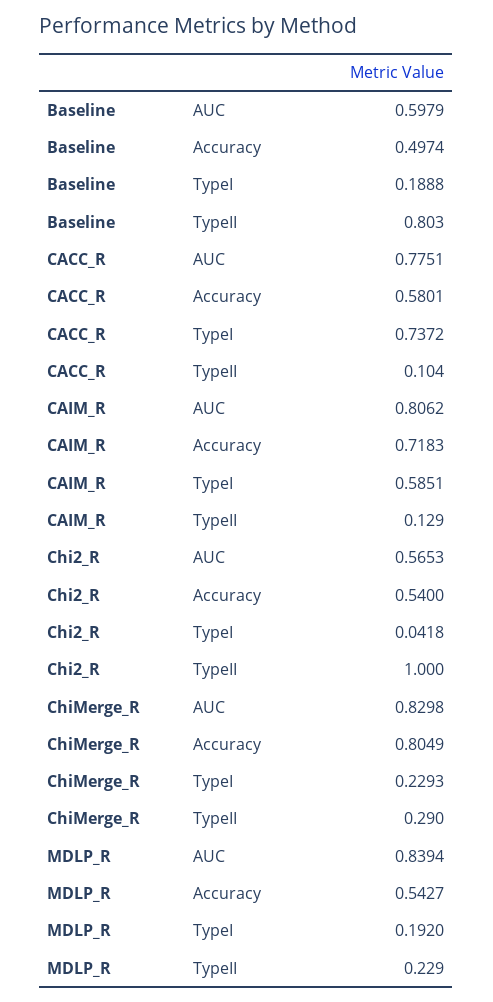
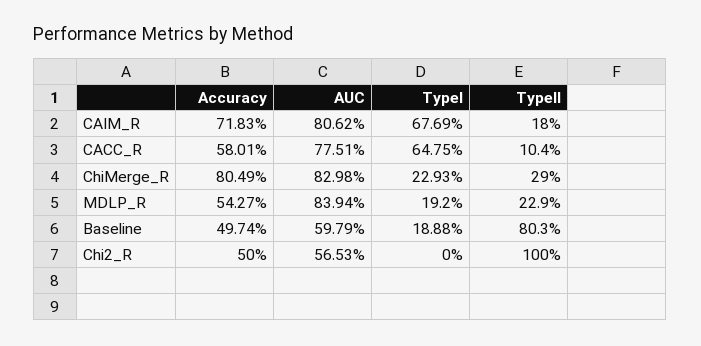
  {
    "Baseline": {
      "AUC": 0.5979,
      "Accuracy": 0.4974,
      "TypeI": 0.1888,
      "TypeII": 0.803
    },
    "CACC_R": {
      "AUC": 0.7751,
      "Accuracy": 0.5801,
-     "TypeI": 0.7372,
+     "TypeI": 0.6475,
      "TypeII": 0.104
    },
    "CAIM_R": {
      "AUC": 0.8062,
      "Accuracy": 0.7183,
-     "TypeI": 0.5851,
+     "TypeI": 0.6769,
-     "TypeII": 0.129
+     "TypeII": 0.18
    },
    "Chi2_R": {
      "AUC": 0.5653,
-     "Accuracy": 0.54,
+     "Accuracy": 0.5,
-     "TypeI": 0.0418,
+     "TypeI": 0,
      "TypeII": 1
    },
    "ChiMerge_R": {
      "AUC": 0.8298,
      "Accuracy": 0.8049,
      "TypeI": 0.2293,
      "TypeII": 0.29
    },
    "MDLP_R": {
      "AUC": 0.8394,
      "Accuracy": 0.5427,
      "TypeI": 0.192,
      "TypeII": 0.229
    }
  }

